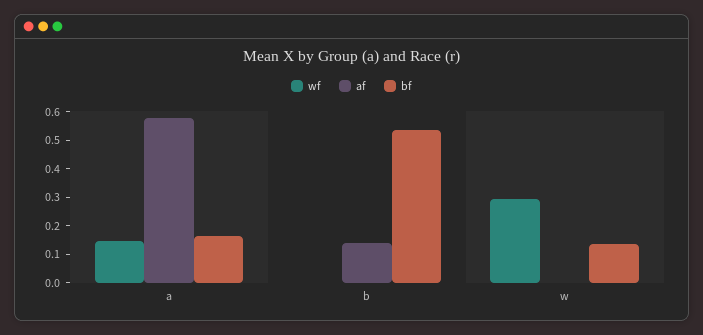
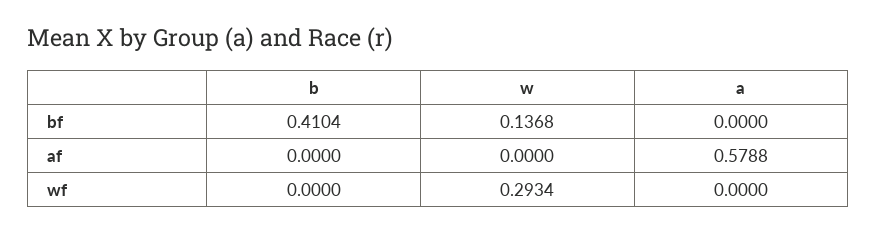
  {
    "wf": {
-     "a": 0.15,
+     "a": 0,
      "b": 0,
      "w": 0.2934
    },
    "af": {
      "a": 0.5788,
-     "b": 0.15,
+     "b": 0,
      "w": 0
    },
    "bf": {
-     "a": 0.15,
+     "a": 0,
-     "b": 0.55,
+     "b": 0.4104,
      "w": 0.1368
    }
  }

